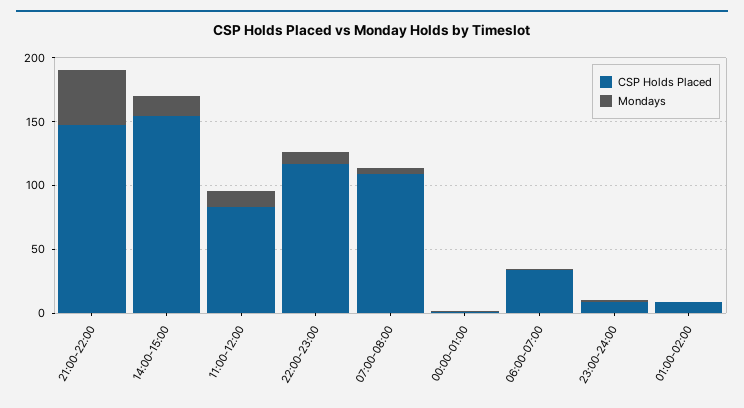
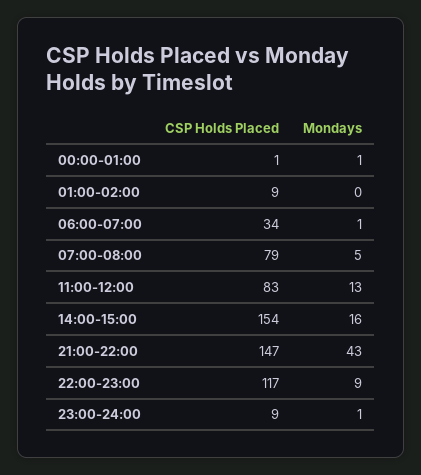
  {
    "CSP Holds Placed": {
      "21:00-22:00": 147,
      "14:00-15:00": 154,
      "11:00-12:00": 83,
      "22:00-23:00": 117,
-     "07:00-08:00": 110,
+     "07:00-08:00": 79,
      "00:00-01:00": 1,
      "06:00-07:00": 34,
      "23:00-24:00": 9,
      "01:00-02:00": 9
    },
    "Mondays": {
      "21:00-22:00": 43,
      "14:00-15:00": 16,
      "11:00-12:00": 13,
      "22:00-23:00": 9,
      "07:00-08:00": 5,
      "00:00-01:00": 1,
      "06:00-07:00": 1,
      "23:00-24:00": 1,
      "01:00-02:00": 0
    }
  }

